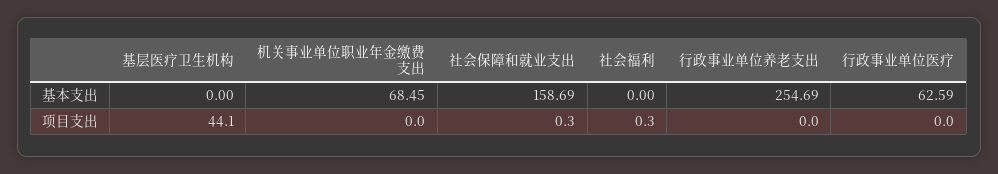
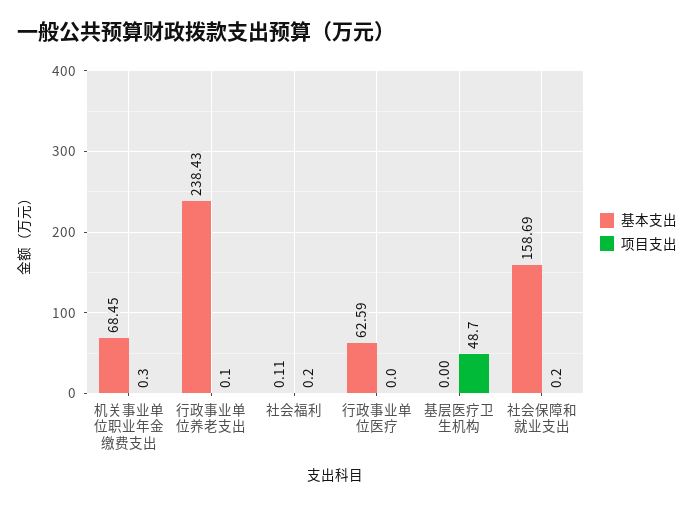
  {
    "基本支出": {
      "基层医疗卫生机构": 0,
      "机关事业单位职业年金缴费支出": 68.45,
      "社会保障和就业支出": 158.69,
-     "社会福利": 0,
+     "社会福利": 0.11,
-     "行政事业单位养老支出": 254.69,
+     "行政事业单位养老支出": 238.43,
      "行政事业单位医疗": 62.59
    },
    "项目支出": {
-     "基层医疗卫生机构": 44.1,
+     "基层医疗卫生机构": 48.7,
-     "机关事业单位职业年金缴费支出": 0,
+     "机关事业单位职业年金缴费支出": 0.3,
-     "社会保障和就业支出": 0.3,
+     "社会保障和就业支出": 0.2,
-     "社会福利": 0.3,
+     "社会福利": 0.2,
-     "行政事业单位养老支出": 0,
+     "行政事业单位养老支出": 0.1,
      "行政事业单位医疗": 0
    }
  }

